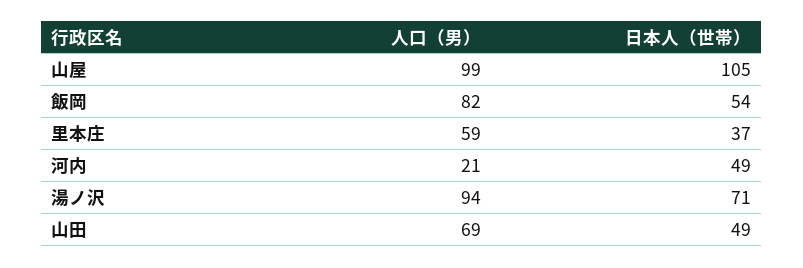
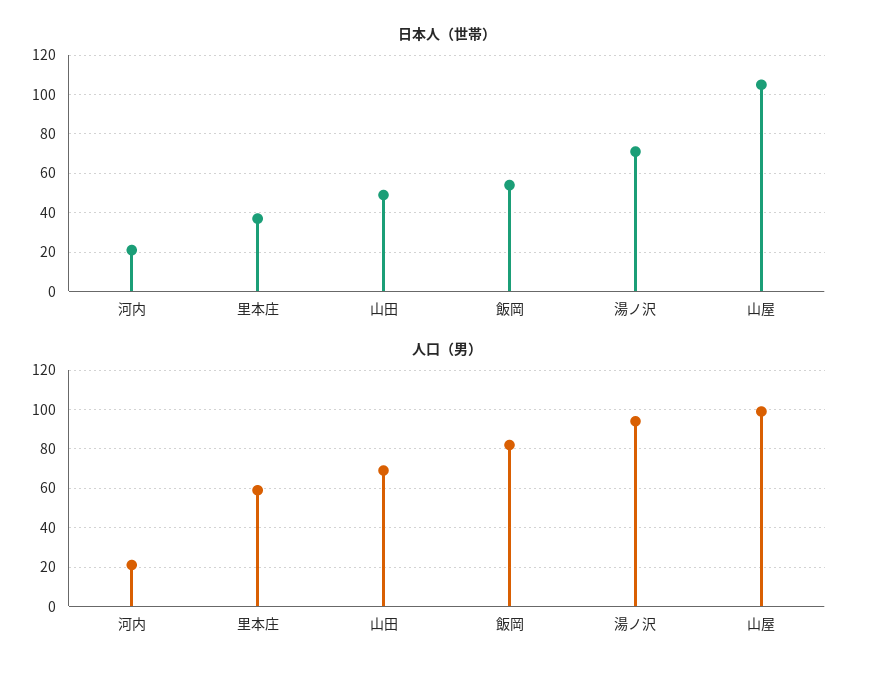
  {
    "人口（男）": {
      "山屋": 99,
      "飯岡": 82,
      "里本庄": 59,
      "河内": 21,
      "湯ノ沢": 94,
      "山田": 69
    },
    "日本人（世帯）": {
      "山屋": 105,
      "飯岡": 54,
      "里本庄": 37,
-     "河内": 49,
+     "河内": 20,
      "湯ノ沢": 71,
      "山田": 49
    }
  }

